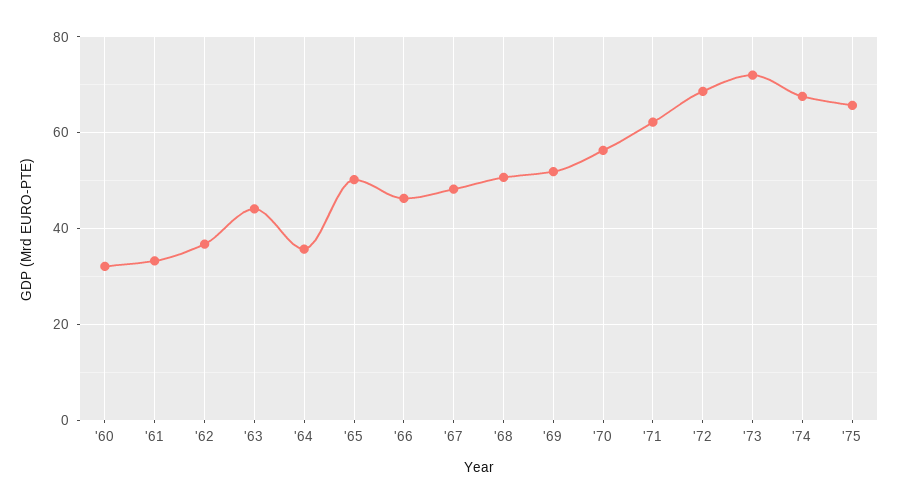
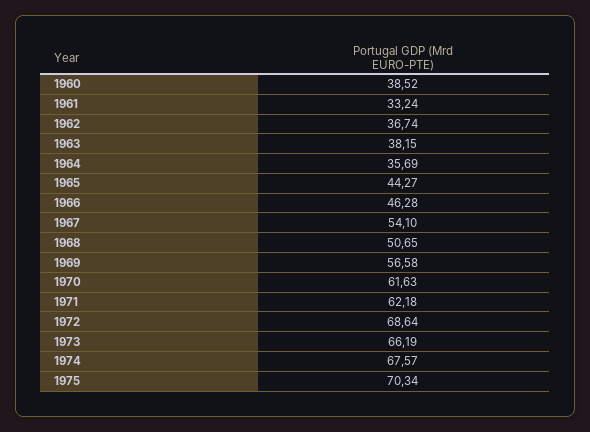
  {
-   "'60": 32,
+   "'60": 38.52,
    "'61": 33.24,
    "'62": 36.74,
-   "'63": 44,
+   "'63": 38.15,
    "'64": 35.69,
-   "'65": 50,
+   "'65": 44.27,
    "'66": 46.28,
-   "'67": 48,
+   "'67": 54.1,
    "'68": 50.65,
-   "'69": 52,
+   "'69": 56.58,
-   "'70": 56,
+   "'70": 61.63,
    "'71": 62.18,
    "'72": 68.64,
-   "'73": 72,
+   "'73": 66.19,
    "'74": 67.57,
-   "'75": 66
+   "'75": 70.34
  }

